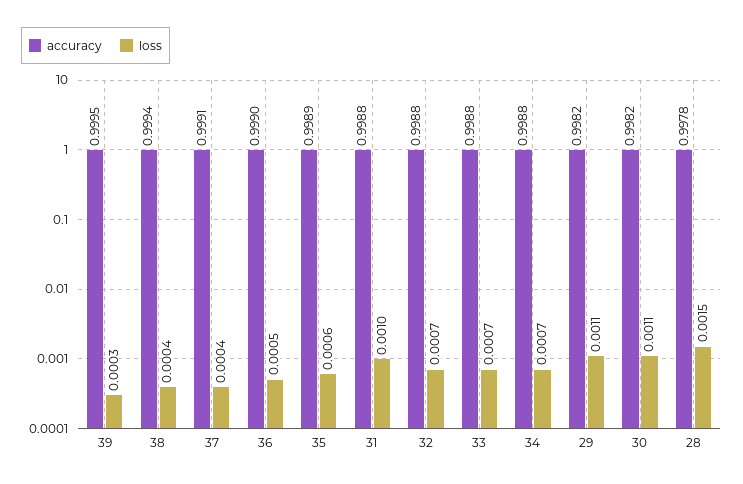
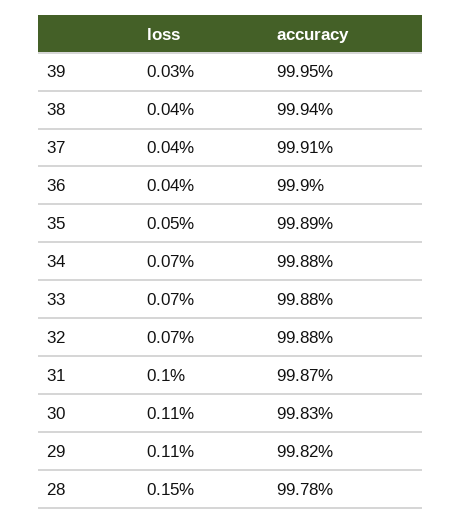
  {
    "accuracy": {
      "39": 0.9995,
      "38": 0.9994,
      "37": 0.9991,
      "36": 0.999,
      "35": 0.9989,
-     "31": 0.9988,
+     "31": 0.9987,
      "32": 0.9988,
      "33": 0.9988,
      "34": 0.9988,
      "29": 0.9982,
-     "30": 0.9982,
+     "30": 0.9983,
      "28": 0.9978
    },
    "loss": {
      "39": 0.0003,
      "38": 0.0004,
      "37": 0.0004,
-     "36": 0.0005,
+     "36": 0.0004,
-     "35": 0.0006,
+     "35": 0.0005,
      "31": 0.001,
      "32": 0.0007,
      "33": 0.0007,
      "34": 0.0007,
      "29": 0.0011,
      "30": 0.0011,
      "28": 0.0015
    }
  }

